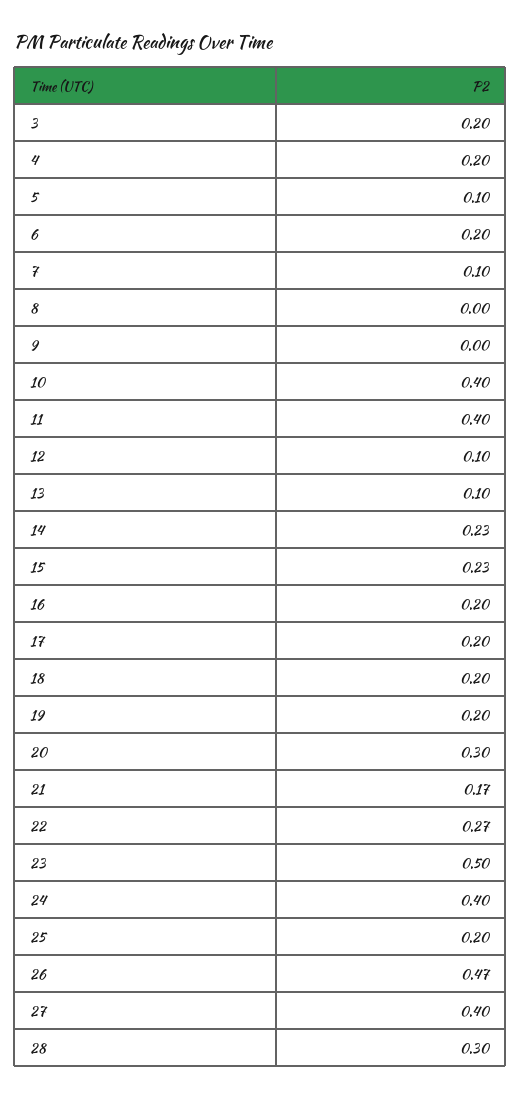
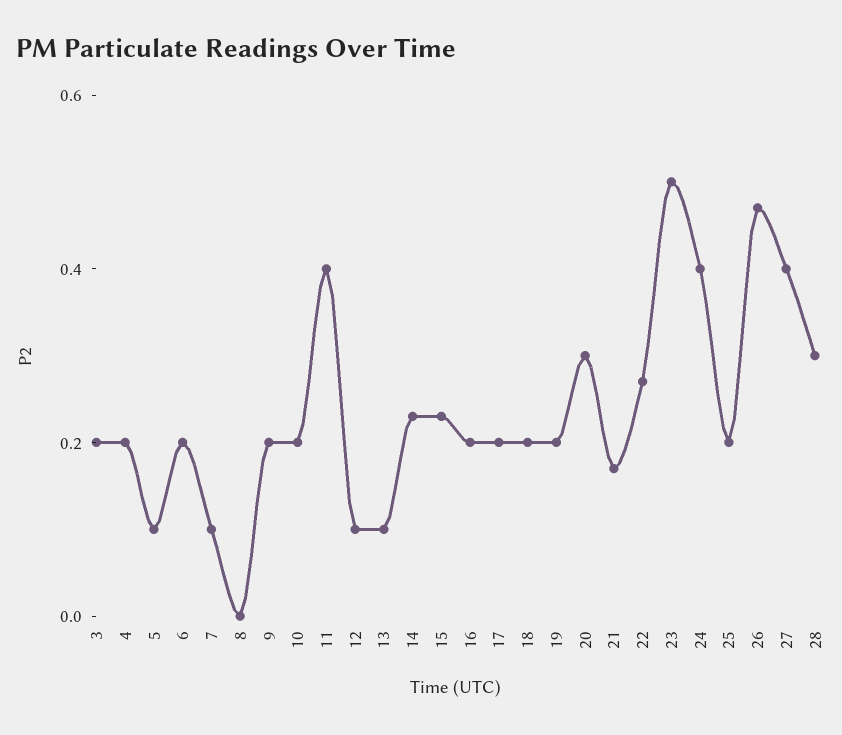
  {
    "3": 0.2,
    "4": 0.2,
    "5": 0.1,
    "6": 0.2,
    "7": 0.1,
    "8": 0,
-   "9": 0,
+   "9": 0.2,
-   "10": 0.4,
+   "10": 0.2,
    "11": 0.4,
    "12": 0.1,
    "13": 0.1,
    "14": 0.23,
    "15": 0.23,
    "16": 0.2,
    "17": 0.2,
    "18": 0.2,
    "19": 0.2,
    "20": 0.3,
    "21": 0.17,
    "22": 0.27,
    "23": 0.5,
    "24": 0.4,
    "25": 0.2,
    "26": 0.47,
    "27": 0.4,
    "28": 0.3
  }

